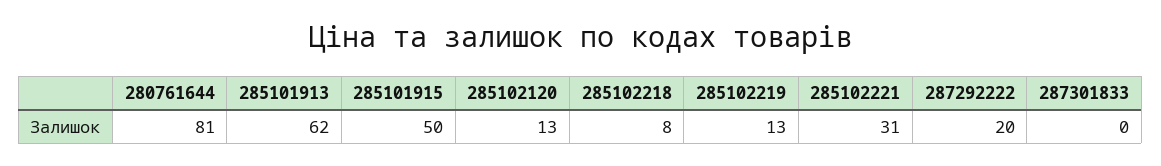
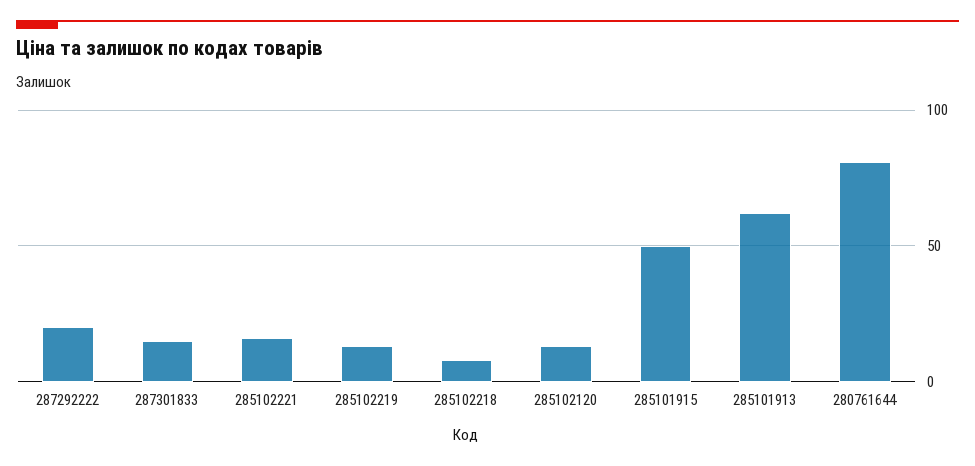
  {
    "280761644": 81,
    "285101913": 62,
    "285101915": 50,
    "285102120": 13,
    "285102218": 8,
    "285102219": 13,
-   "285102221": 31,
+   "285102221": 15,
    "287292222": 20,
-   "287301833": 0
+   "287301833": 15
  }

